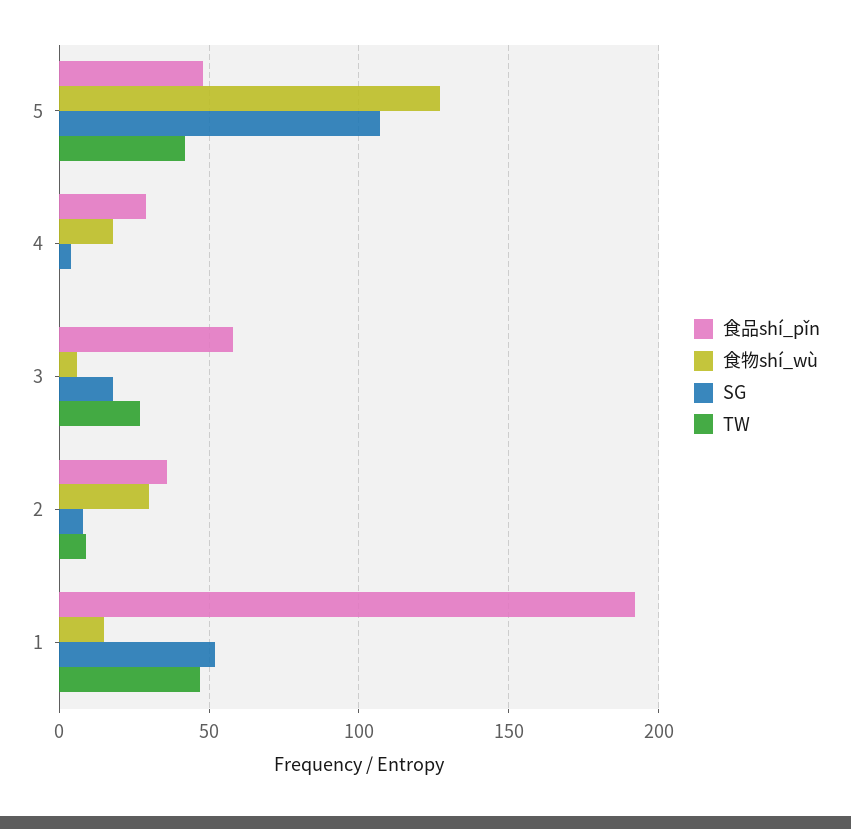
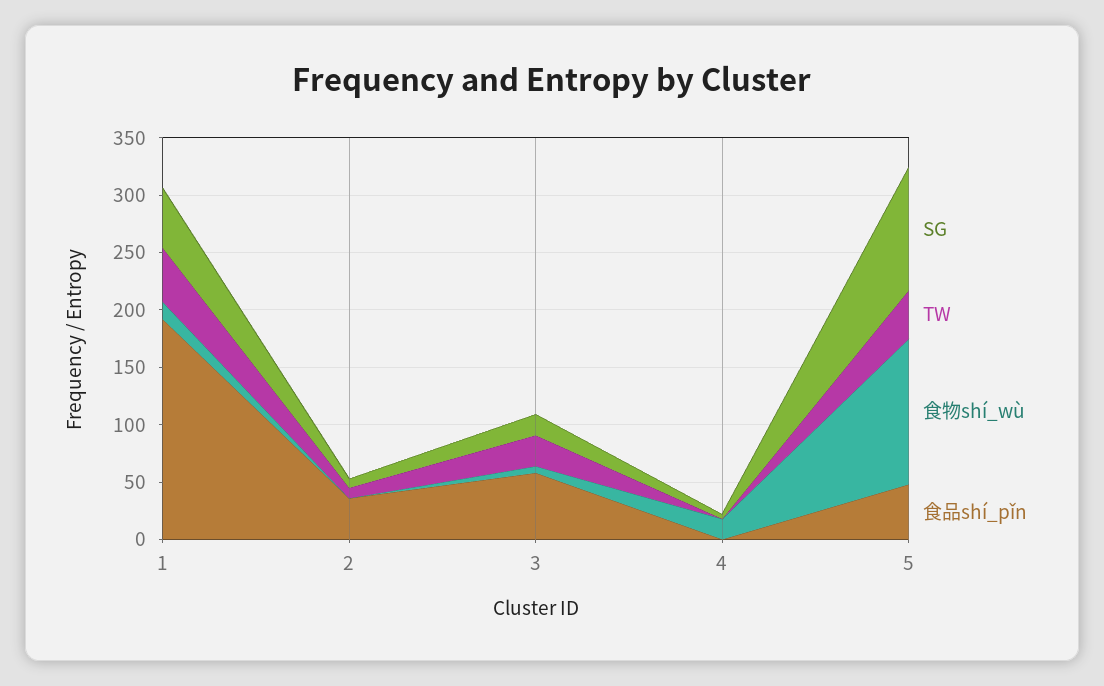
  {
    "食品shí_pǐn": {
      "5": 50,
-     "4": 30,
+     "4": 0,
      "3": 60,
      "2": 35,
      "1": 190
    },
    "食物shí_wù": {
      "5": 125,
      "4": 20,
      "3": 5,
-     "2": 30,
+     "2": 0,
      "1": 15
    },
    "SG": {
      "5": 105,
      "4": 5,
      "3": 20,
      "2": 10,
      "1": 50
    },
    "TW": {
      "5": 40,
      "4": 0,
      "3": 25,
      "2": 10,
      "1": 45
    }
  }

